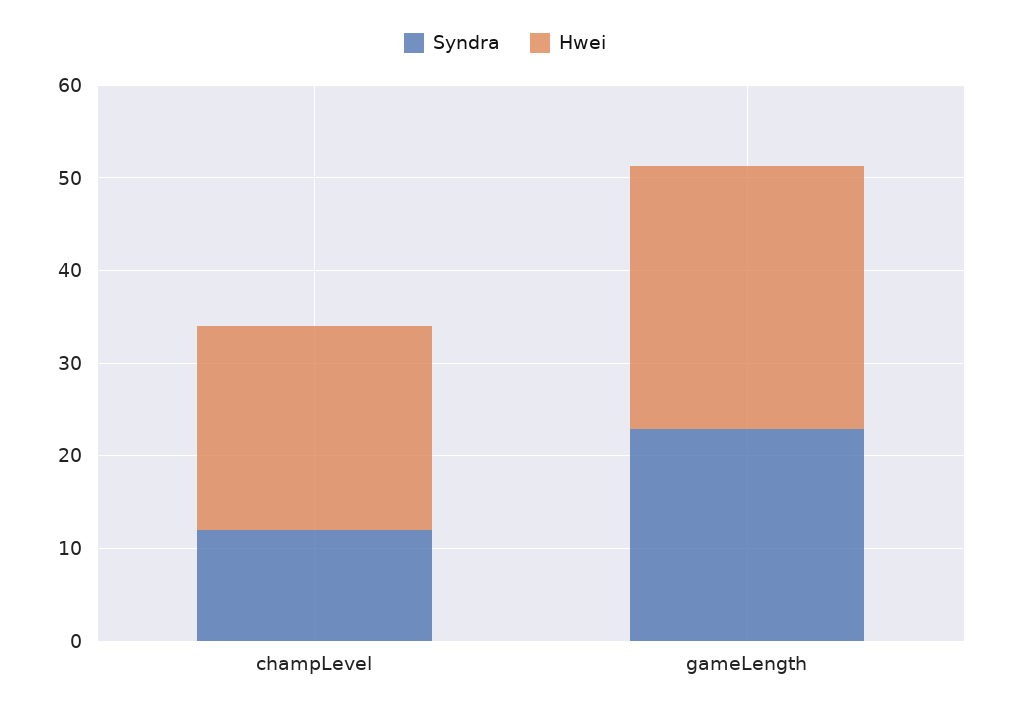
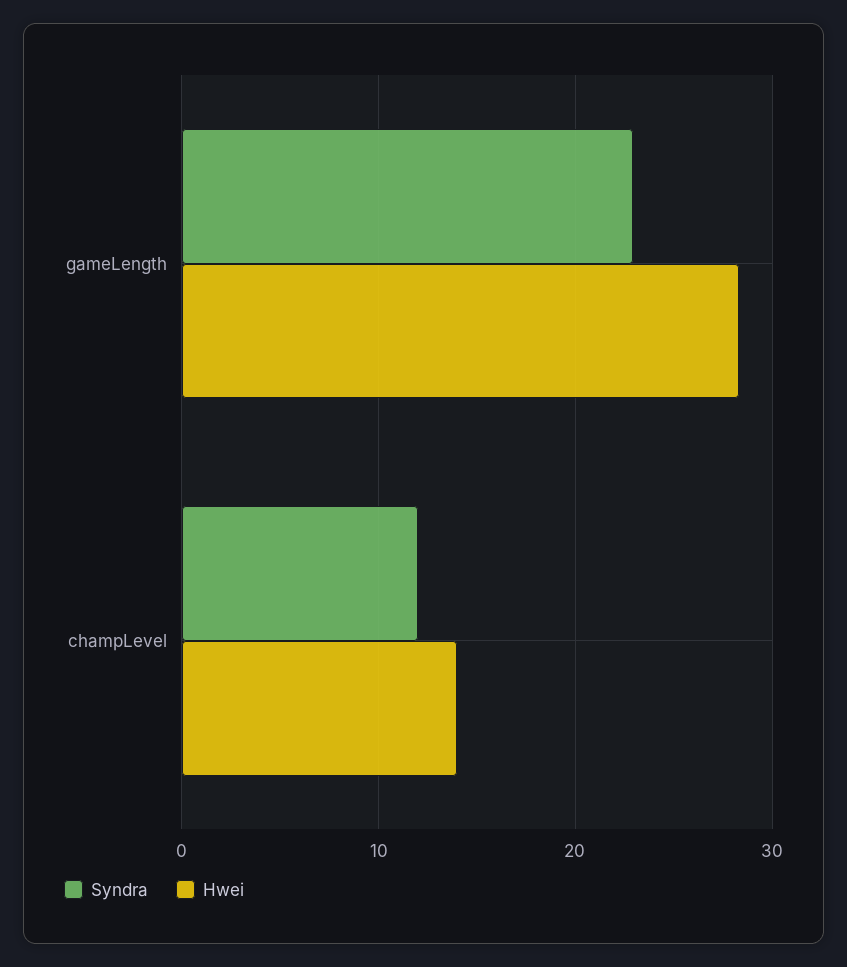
  {
    "Syndra": {
      "champLevel": 12,
      "gameLength": 23
    },
    "Hwei": {
-     "champLevel": 22,
+     "champLevel": 14,
      "gameLength": 28
    }
  }

